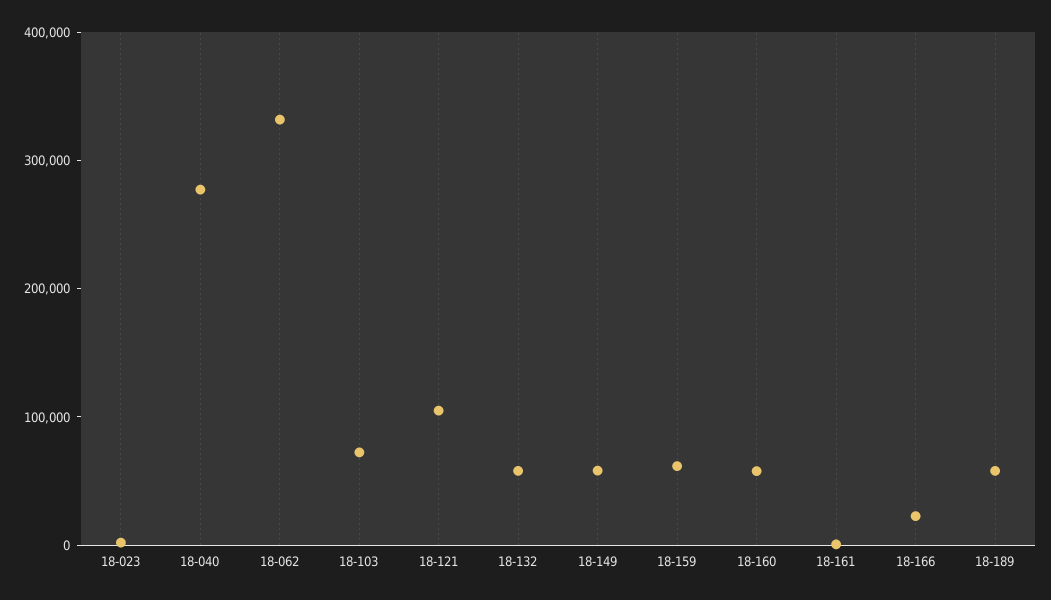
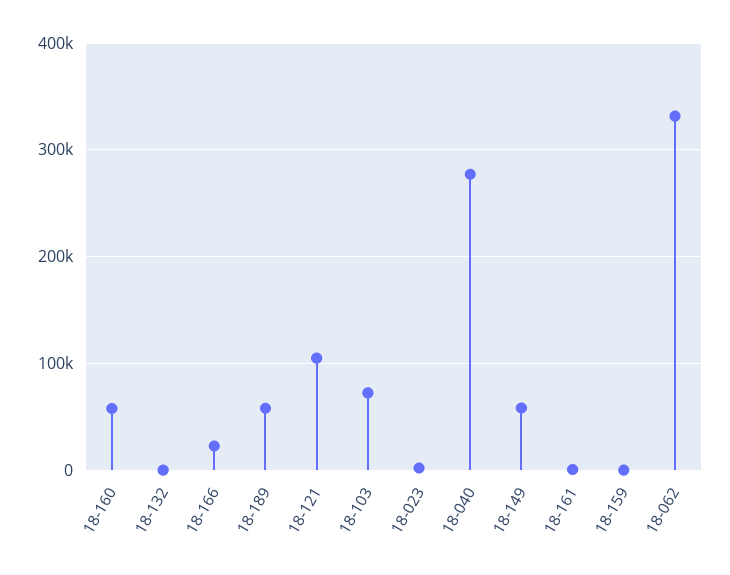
  {
    "18-023": 0,
    "18-040": 280000,
    "18-062": 330000,
    "18-103": 70000,
    "18-121": 100000,
-   "18-132": 60000,
+   "18-132": 0,
    "18-149": 60000,
-   "18-159": 60000,
+   "18-159": 0,
    "18-160": 60000,
    "18-161": 0,
    "18-166": 20000,
    "18-189": 60000
  }

